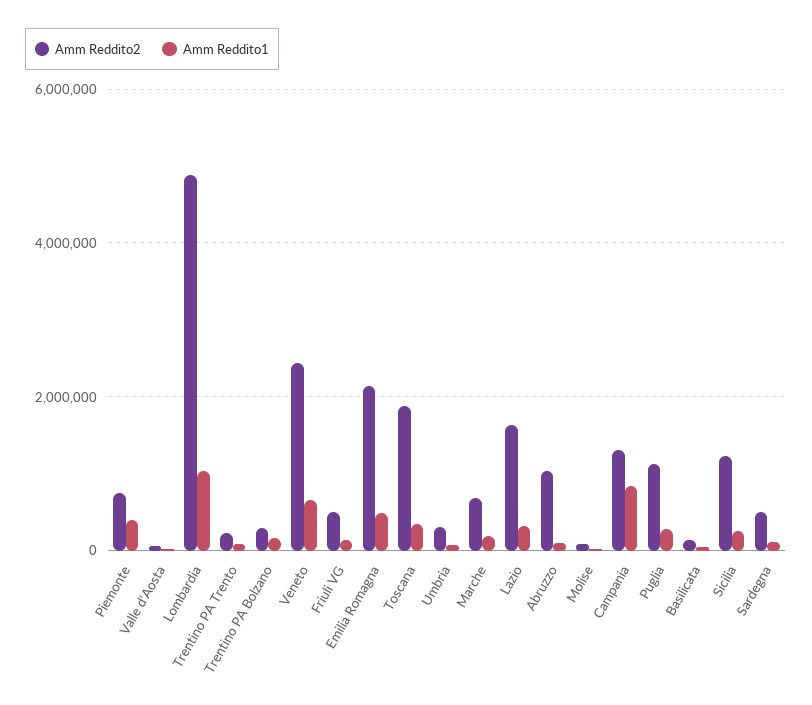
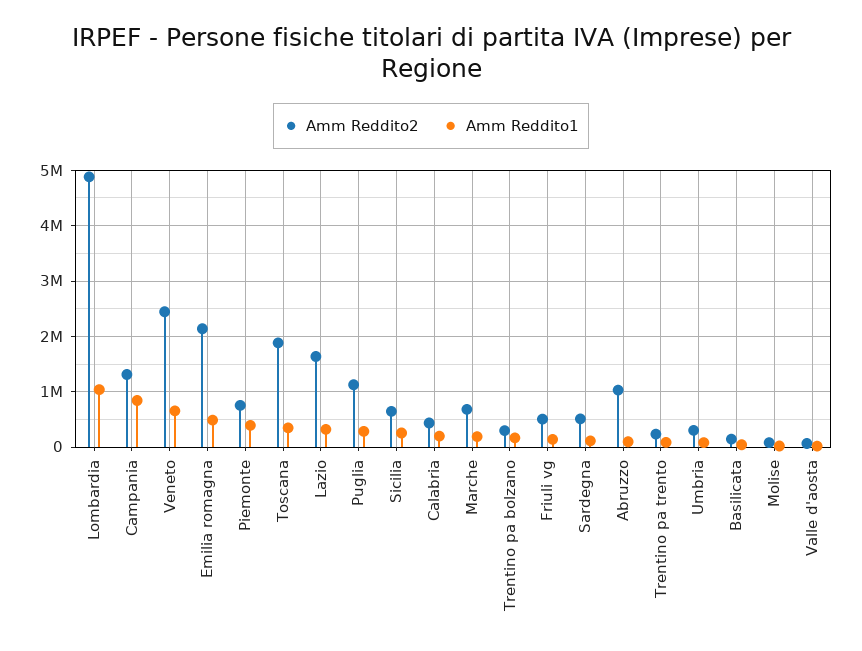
  {
    "Amm Reddito2": {
      "Piemonte": 800000,
      "Valle d'Aosta": 0,
      "Lombardia": 4800000,
      "Trentino PA Trento": 200000,
      "Trentino PA Bolzano": 200000,
      "Veneto": 2400000,
      "Friuli VG": 600000,
      "Emilia Romagna": 2200000,
      "Toscana": 1800000,
      "Umbria": 400000,
      "Marche": 600000,
      "Lazio": 1600000,
      "Abruzzo": 1000000,
      "Molise": 0,
      "Campania": 1400000,
      "Puglia": 1200000,
      "Basilicata": 200000,
-     "Sicilia": 1200000,
+     "Sicilia": 600000,
-     "Sardegna": 600000
+     "Sardegna": 600000,
+     "Calabria": 400000
    },
    "Amm Reddito1": {
      "Piemonte": 400000,
      "Valle d'Aosta": 0,
      "Lombardia": 1000000,
      "Trentino PA Trento": 0,
      "Trentino PA Bolzano": 200000,
      "Veneto": 600000,
      "Friuli VG": 200000,
      "Emilia Romagna": 400000,
      "Toscana": 400000,
      "Umbria": 0,
      "Marche": 200000,
      "Lazio": 400000,
      "Abruzzo": 0,
      "Molise": 0,
      "Campania": 800000,
      "Puglia": 200000,
      "Basilicata": 0,
      "Sicilia": 200000,
-     "Sardegna": 200000
+     "Sardegna": 200000,
+     "Calabria": 200000
    }
  }

